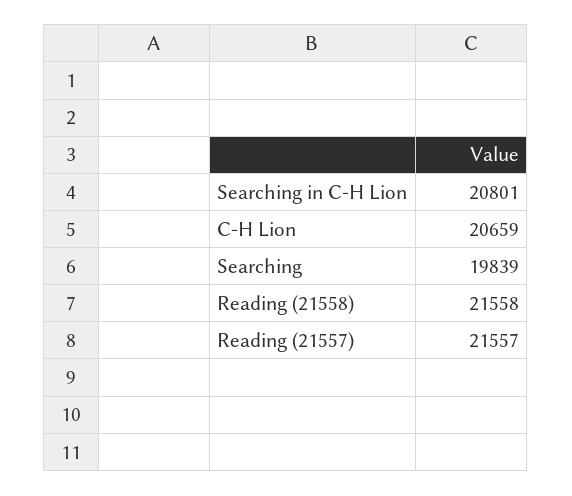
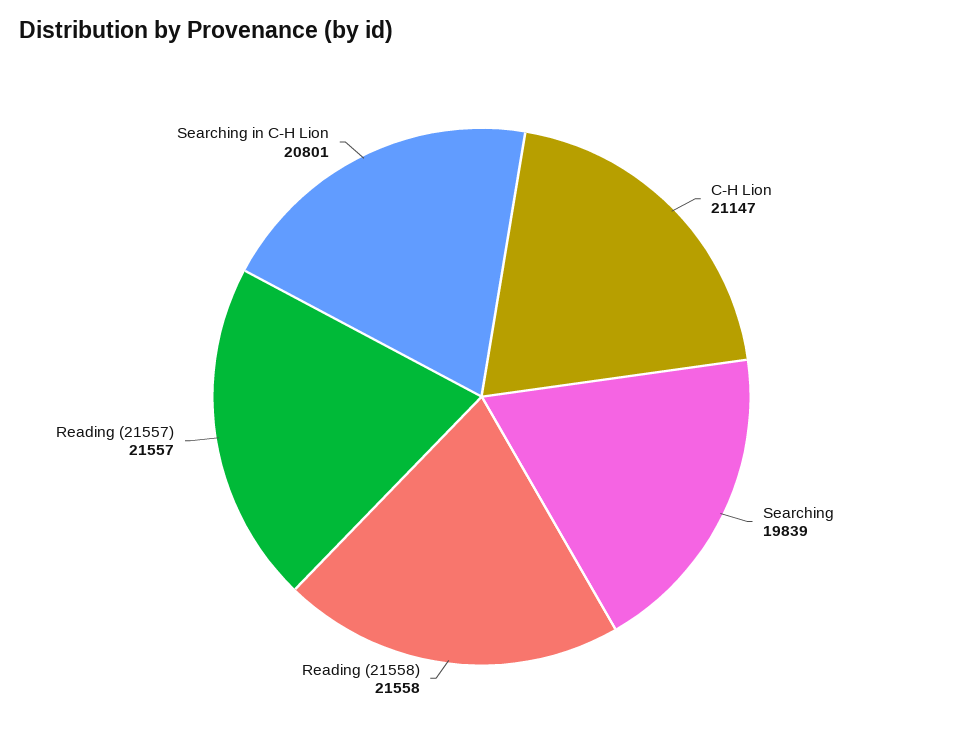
  {
    "Searching in C-H Lion": 20801,
-   "C-H Lion": 20659,
+   "C-H Lion": 21147,
    "Searching": 19839,
    "Reading (21558)": 21558,
    "Reading (21557)": 21557
  }

